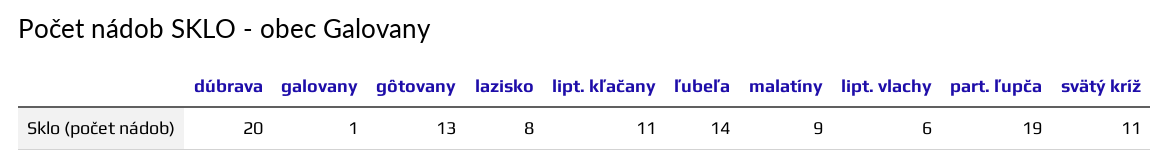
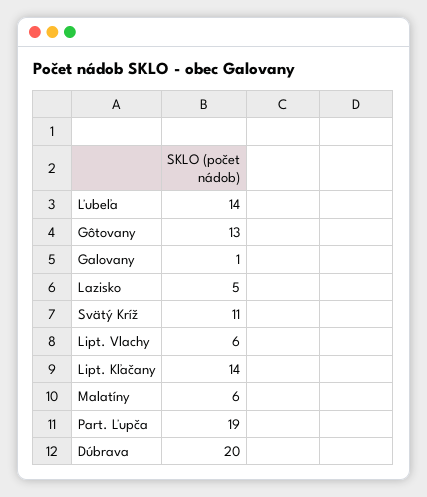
  {
    "dúbrava": 20,
    "galovany": 1,
    "gôtovany": 13,
-   "lazisko": 8,
+   "lazisko": 5,
-   "lipt. kľačany": 11,
+   "lipt. kľačany": 14,
    "ľubeľa": 14,
-   "malatíny": 9,
+   "malatíny": 6,
    "lipt. vlachy": 6,
    "part. ľupča": 19,
    "svätý kríž": 11
  }

